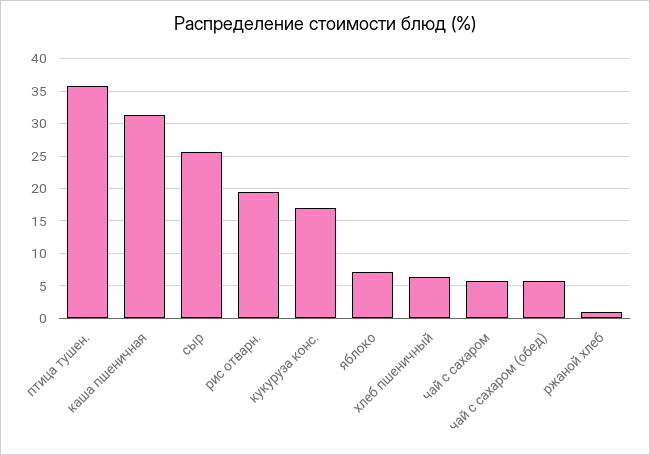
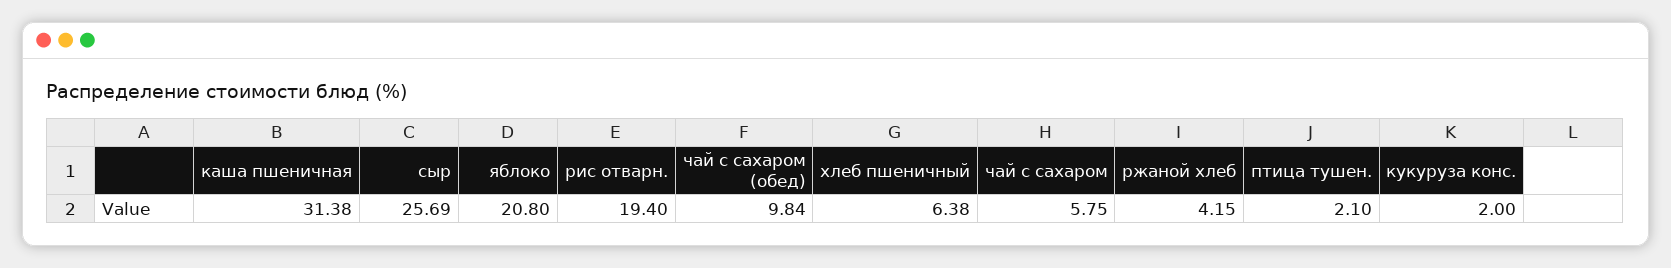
  {
-   "птица тушен.": 36,
+   "птица тушен.": 2.1,
    "каша пшеничная": 31.38,
    "сыр": 25.69,
    "рис отварн.": 19.4,
-   "кукуруза конс.": 17,
+   "кукуруза конс.": 2,
-   "яблоко": 7,
+   "яблоко": 20.8,
    "хлеб пшеничный": 6.38,
    "чай с сахаром": 5.75,
-   "чай с сахаром (обед)": 6,
+   "чай с сахаром (обед)": 9.84,
-   "ржаной хлеб": 1
+   "ржаной хлеб": 4.15
  }

